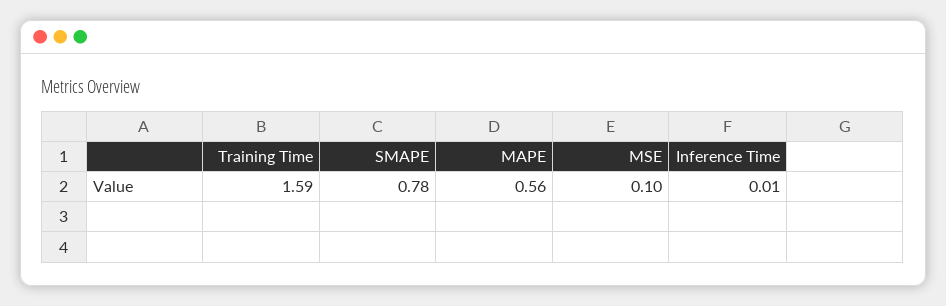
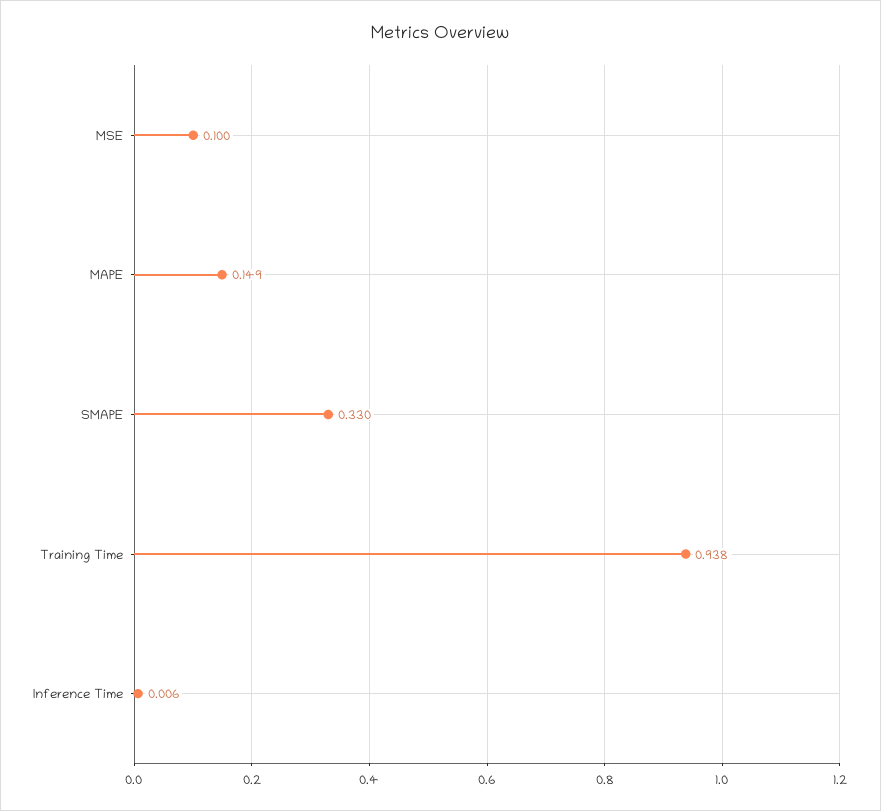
  {
-   "Training Time": 1.59,
+   "Training Time": 0.938,
-   "SMAPE": 0.78,
+   "SMAPE": 0.33,
-   "MAPE": 0.56,
+   "MAPE": 0.149,
    "MSE": 0.1,
    "Inference Time": 0.006
  }

